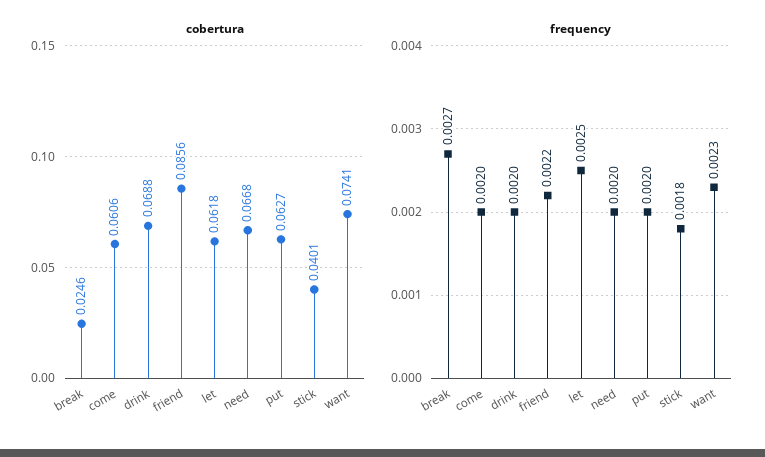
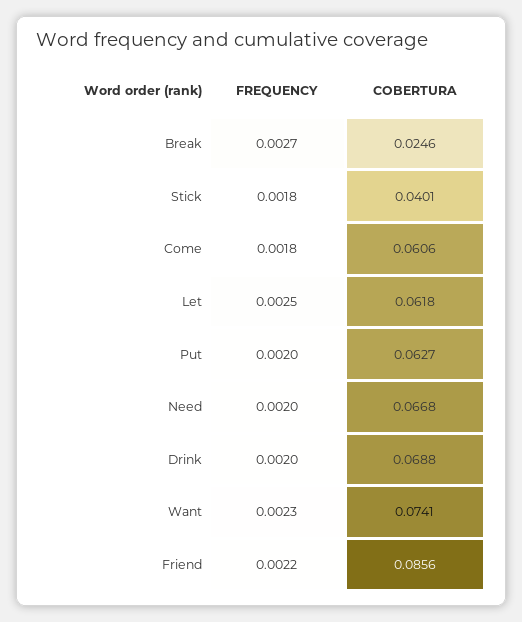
  {
    "cobertura": {
      "break": 0.0246,
      "come": 0.0606,
      "drink": 0.0688,
      "friend": 0.0856,
      "let": 0.0618,
      "need": 0.0668,
      "put": 0.0627,
      "stick": 0.0401,
      "want": 0.0741
    },
    "frequency": {
      "break": 0.0027,
-     "come": 0.002,
+     "come": 0.0018,
      "drink": 0.002,
      "friend": 0.0022,
      "let": 0.0025,
      "need": 0.002,
      "put": 0.002,
      "stick": 0.0018,
      "want": 0.0023
    }
  }

